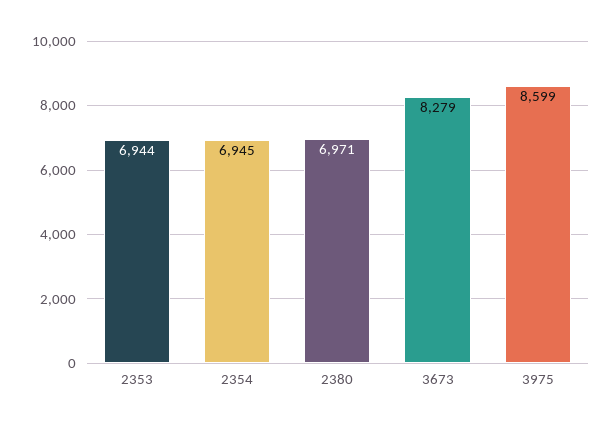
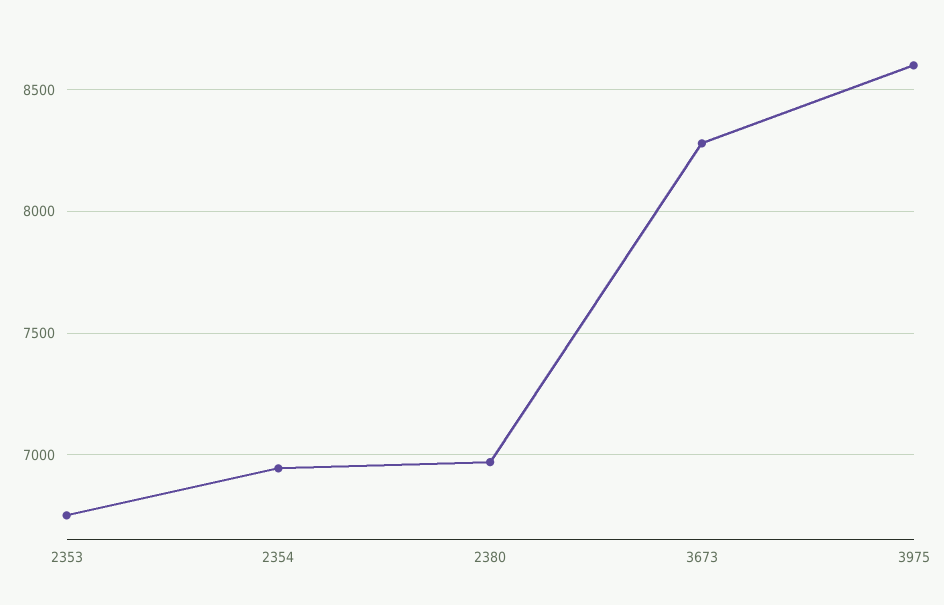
  {
-   "2353": 6944,
+   "2353": 6750,
    "2354": 6945,
    "2380": 6971,
    "3673": 8279,
    "3975": 8599
  }

